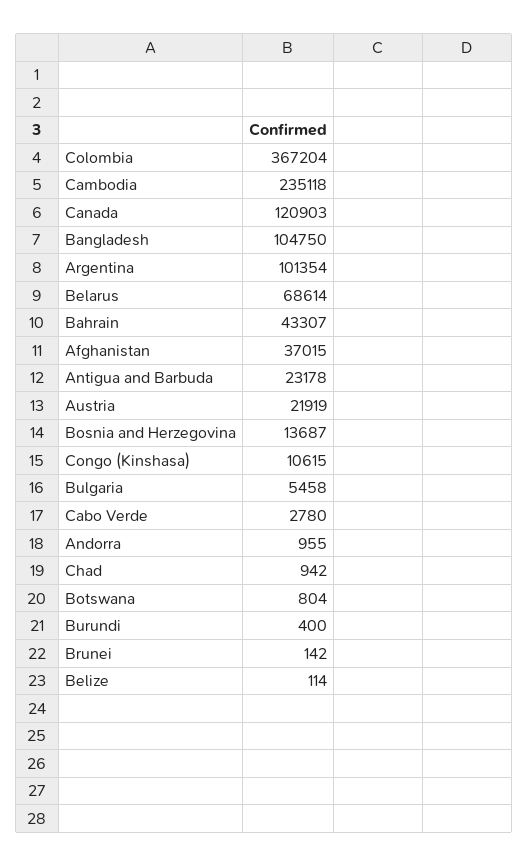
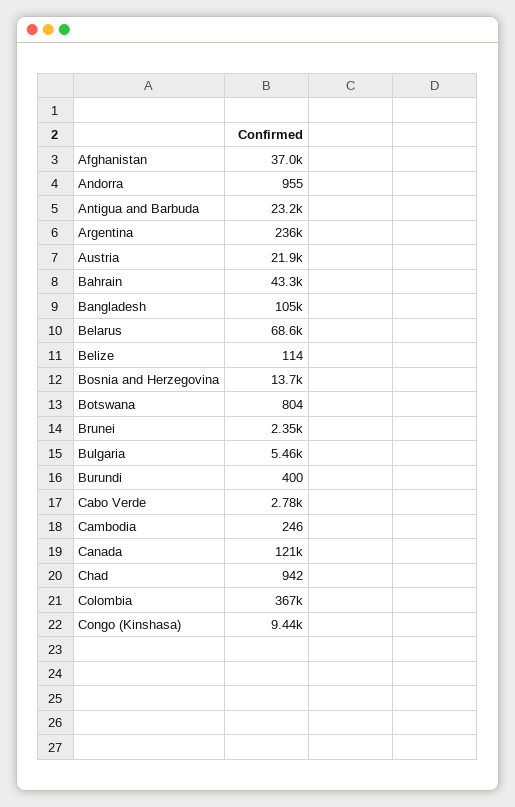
  {
    "Colombia": 367204,
-   "Cambodia": 235118,
+   "Cambodia": 246,
    "Canada": 120903,
    "Bangladesh": 104750,
-   "Argentina": 101354,
+   "Argentina": 236000,
    "Belarus": 68614,
    "Bahrain": 43307,
    "Afghanistan": 37015,
    "Antigua and Barbuda": 23178,
    "Austria": 21919,
    "Bosnia and Herzegovina": 13687,
-   "Congo (Kinshasa)": 10615,
+   "Congo (Kinshasa)": 9440,
    "Bulgaria": 5458,
    "Cabo Verde": 2780,
    "Andorra": 955,
    "Chad": 942,
    "Botswana": 804,
    "Burundi": 400,
-   "Brunei": 142,
+   "Brunei": 2350,
    "Belize": 114
  }

